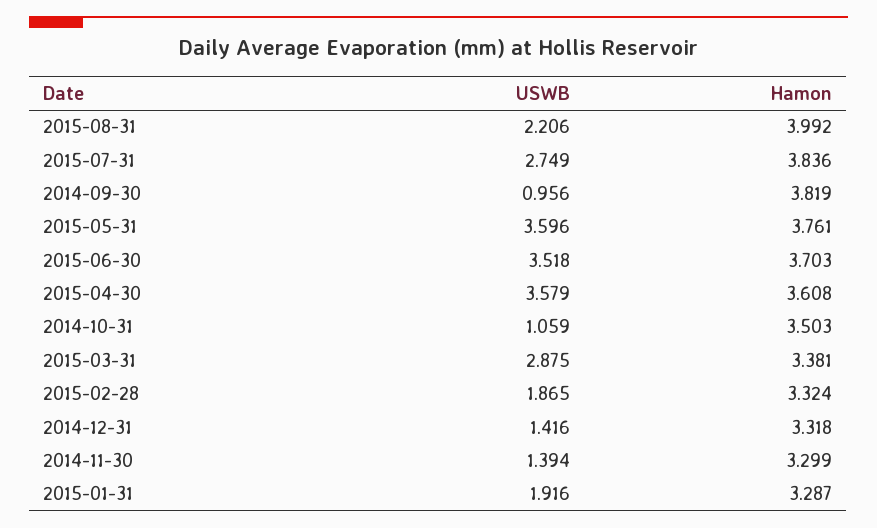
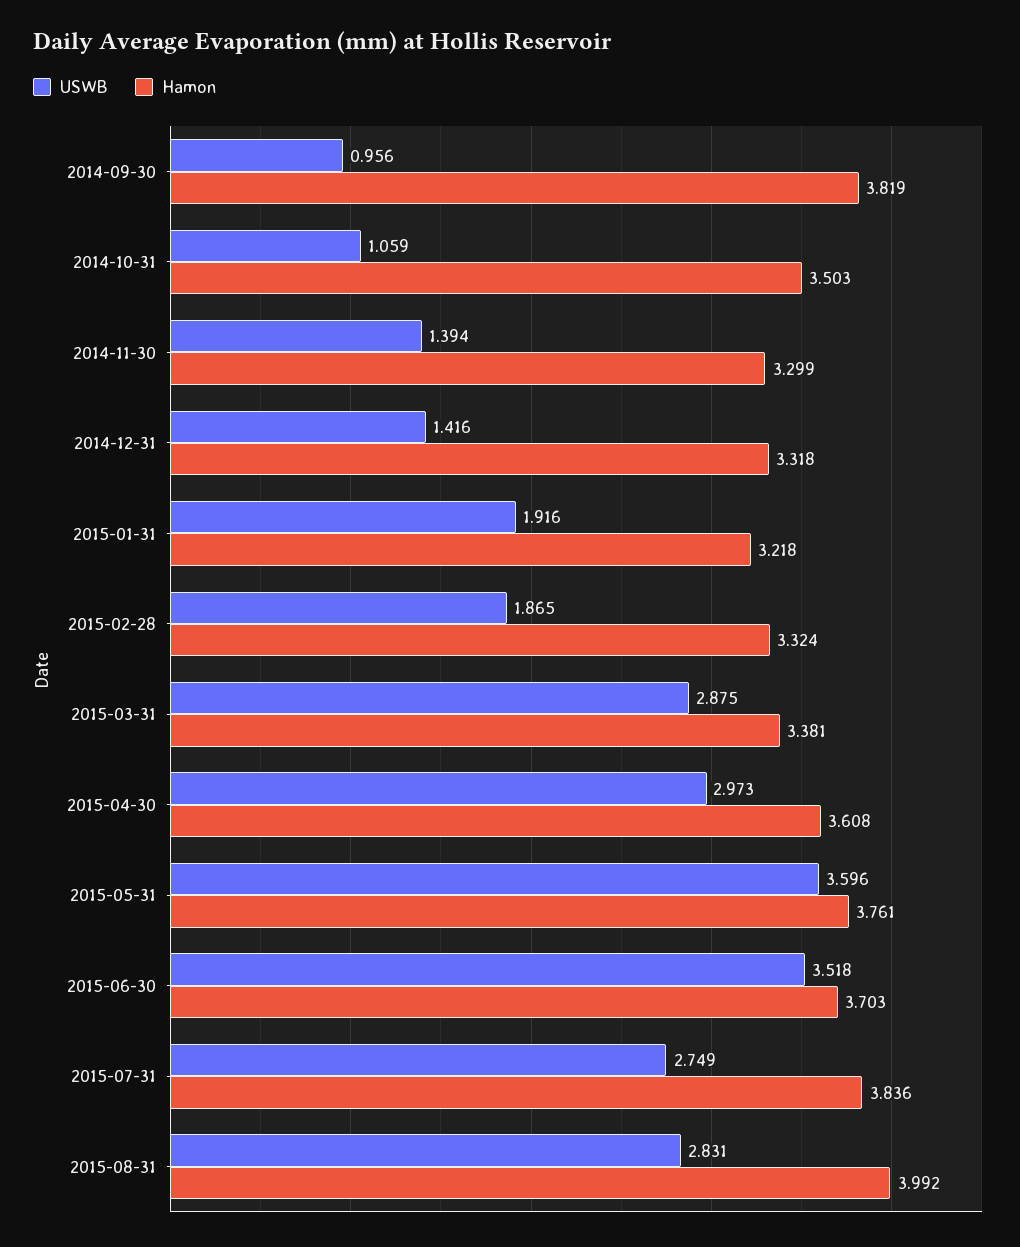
  {
    "USWB": {
-     "2015-08-31": 2.206,
+     "2015-08-31": 2.831,
      "2015-07-31": 2.749,
      "2014-09-30": 0.956,
      "2015-05-31": 3.596,
      "2015-06-30": 3.518,
-     "2015-04-30": 3.579,
+     "2015-04-30": 2.973,
      "2014-10-31": 1.059,
      "2015-03-31": 2.875,
      "2015-02-28": 1.865,
      "2014-12-31": 1.416,
      "2014-11-30": 1.394,
      "2015-01-31": 1.916
    },
    "Hamon": {
      "2015-08-31": 3.992,
      "2015-07-31": 3.836,
      "2014-09-30": 3.819,
      "2015-05-31": 3.761,
      "2015-06-30": 3.703,
      "2015-04-30": 3.608,
      "2014-10-31": 3.503,
      "2015-03-31": 3.381,
      "2015-02-28": 3.324,
      "2014-12-31": 3.318,
      "2014-11-30": 3.299,
-     "2015-01-31": 3.287
+     "2015-01-31": 3.218
    }
  }

